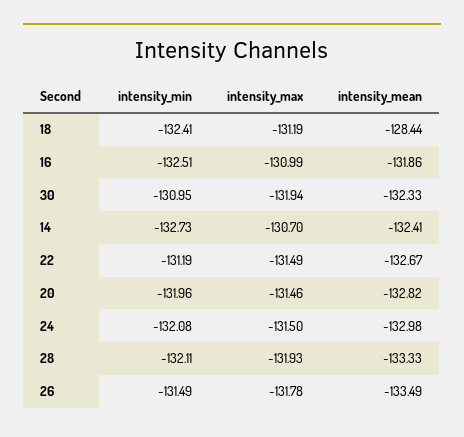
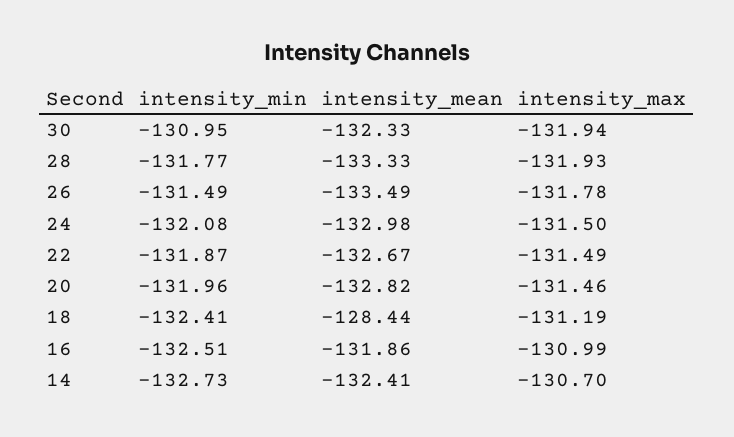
  {
    "intensity_min": {
      "18": -132.41,
      "16": -132.51,
      "30": -130.95,
      "14": -132.73,
-     "22": -131.19,
+     "22": -131.87,
      "20": -131.96,
      "24": -132.08,
-     "28": -132.11,
+     "28": -131.77,
      "26": -131.49
    },
    "intensity_max": {
      "18": -131.19,
      "16": -130.99,
      "30": -131.94,
      "14": -130.7,
      "22": -131.49,
      "20": -131.46,
      "24": -131.5,
      "28": -131.93,
      "26": -131.78
    },
    "intensity_mean": {
      "18": -128.44,
      "16": -131.86,
      "30": -132.33,
      "14": -132.41,
      "22": -132.67,
      "20": -132.82,
      "24": -132.98,
      "28": -133.33,
      "26": -133.49
    }
  }

